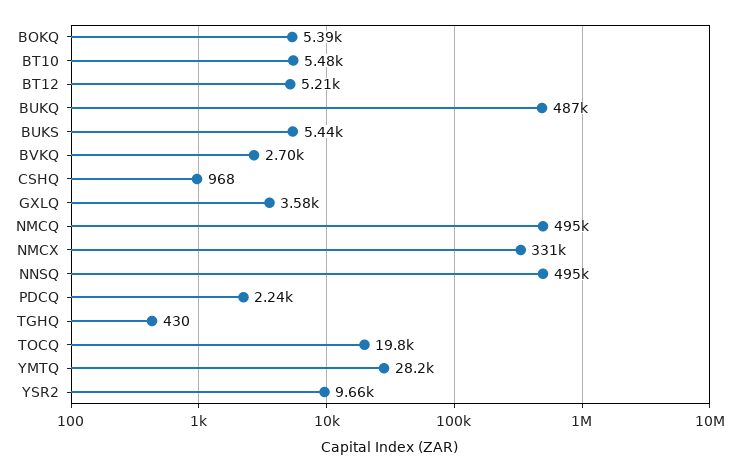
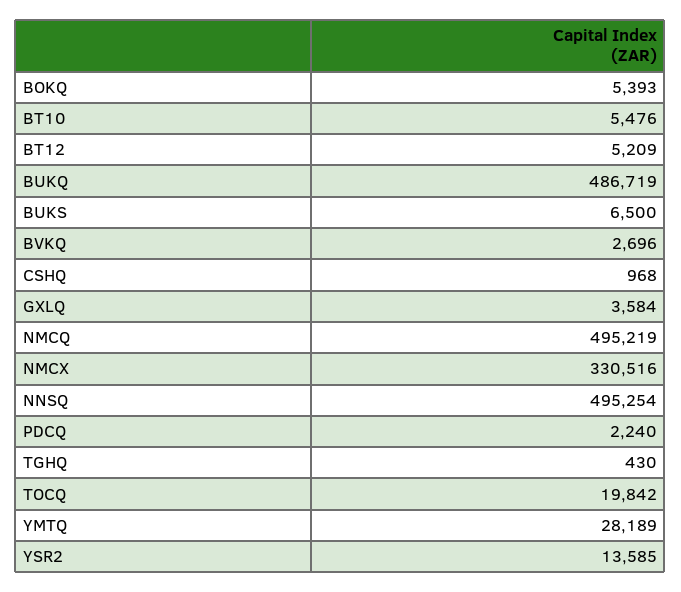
  {
    "BOKQ": 5393,
    "BT10": 5476,
    "BT12": 5209,
    "BUKQ": 486719,
-   "BUKS": 5440,
+   "BUKS": 6500,
    "BVKQ": 2696,
    "CSHQ": 968,
    "GXLQ": 3584,
    "NMCQ": 495219,
    "NMCX": 330516,
    "NNSQ": 495254,
    "PDCQ": 2240,
    "TGHQ": 430,
    "TOCQ": 19842,
    "YMTQ": 28189,
-   "YSR2": 9660
+   "YSR2": 13585
  }

